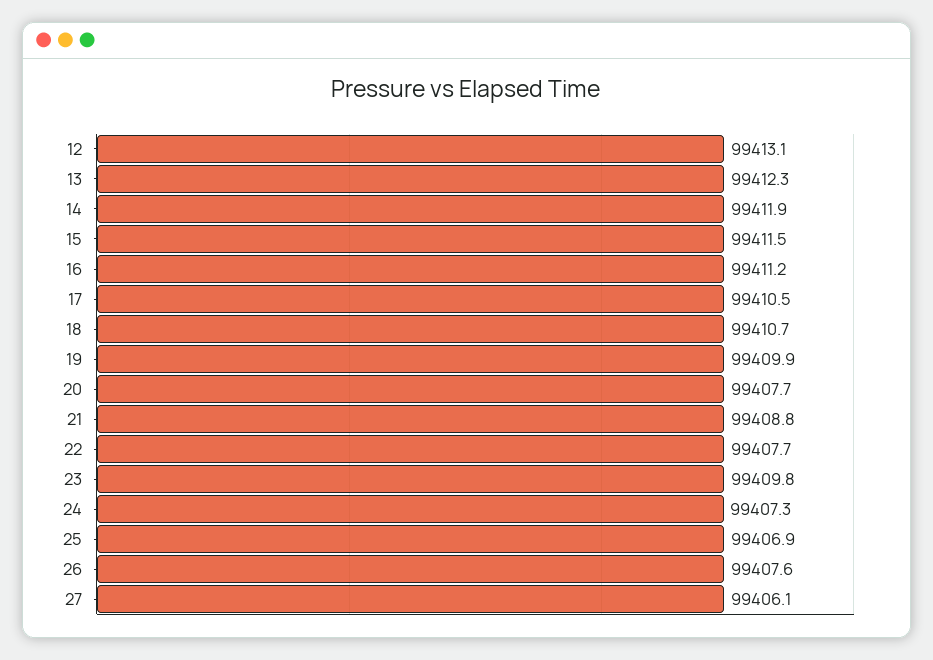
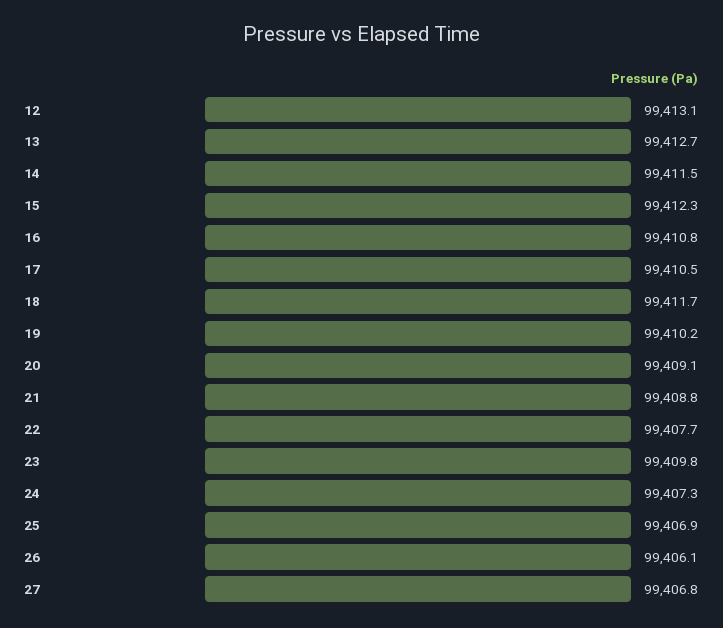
  {
    "12": 99413.1,
-   "13": 99412.3,
+   "13": 99412.7,
-   "14": 99411.9,
+   "14": 99411.5,
-   "15": 99411.5,
+   "15": 99412.3,
-   "16": 99411.2,
+   "16": 99410.8,
    "17": 99410.5,
-   "18": 99410.7,
+   "18": 99411.7,
-   "19": 99409.9,
+   "19": 99410.2,
-   "20": 99407.7,
+   "20": 99409.1,
    "21": 99408.8,
    "22": 99407.7,
    "23": 99409.8,
    "24": 99407.3,
    "25": 99406.9,
-   "26": 99407.6,
+   "26": 99406.1,
-   "27": 99406.1
+   "27": 99406.8
  }

